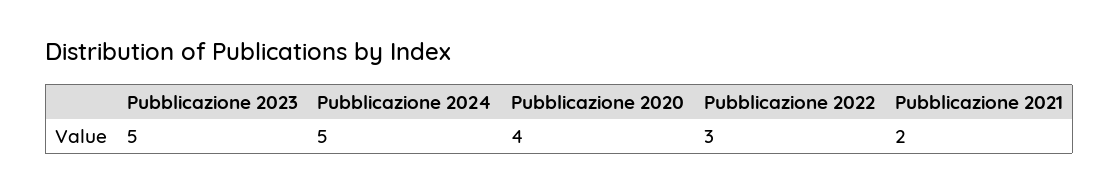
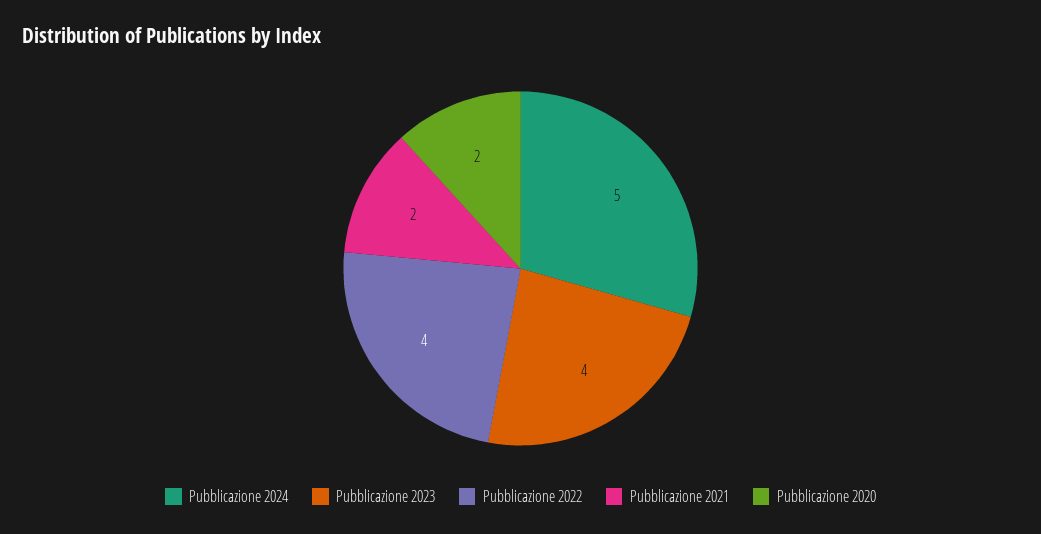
  {
-   "Pubblicazione 2023": 5,
+   "Pubblicazione 2023": 4,
    "Pubblicazione 2024": 5,
-   "Pubblicazione 2020": 4,
+   "Pubblicazione 2020": 2,
-   "Pubblicazione 2022": 3,
+   "Pubblicazione 2022": 4,
    "Pubblicazione 2021": 2
  }

